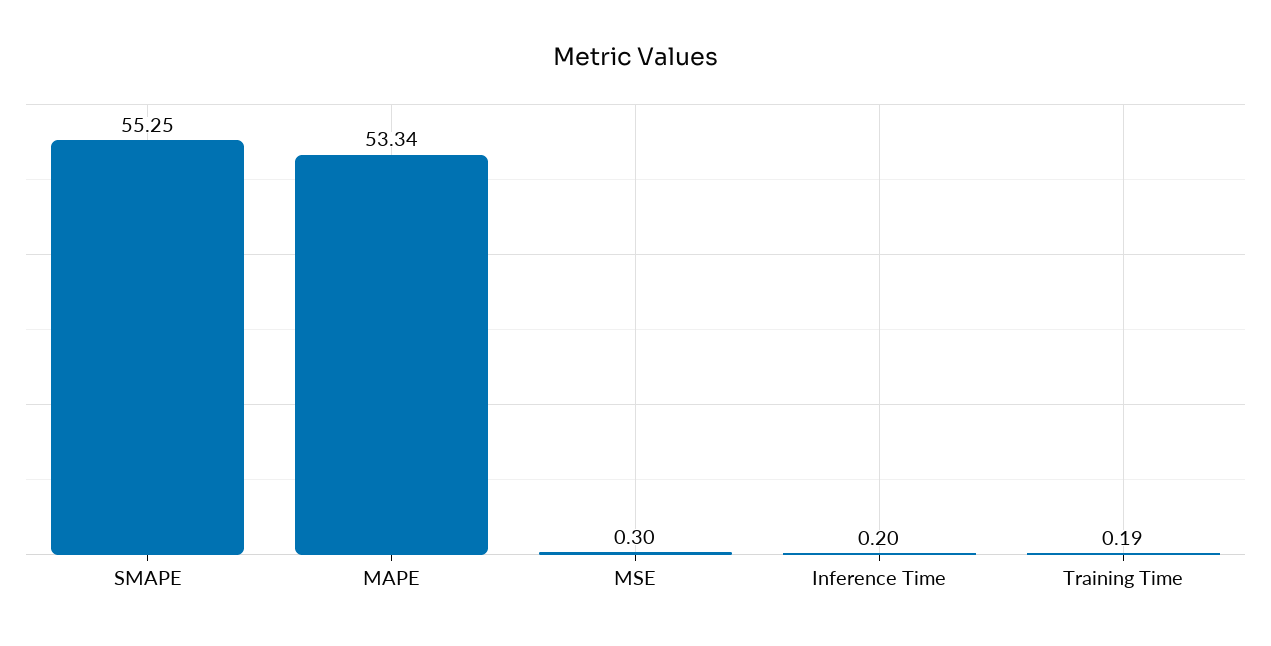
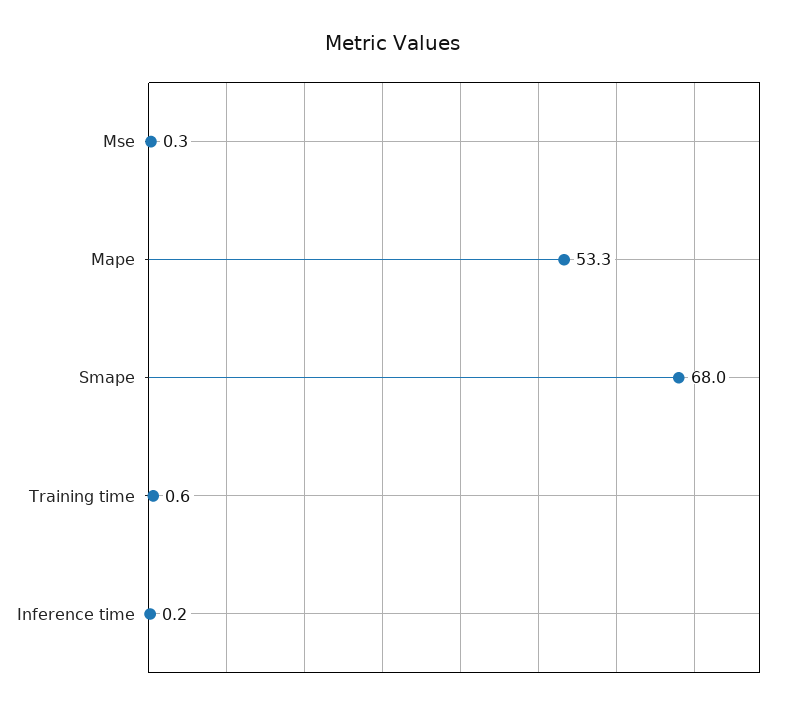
  {
-   "SMAPE": 55.25,
+   "SMAPE": 68,
    "MAPE": 53.34,
    "MSE": 0.3,
    "Inference Time": 0.2,
-   "Training Time": 0.19
+   "Training Time": 0.6
  }

